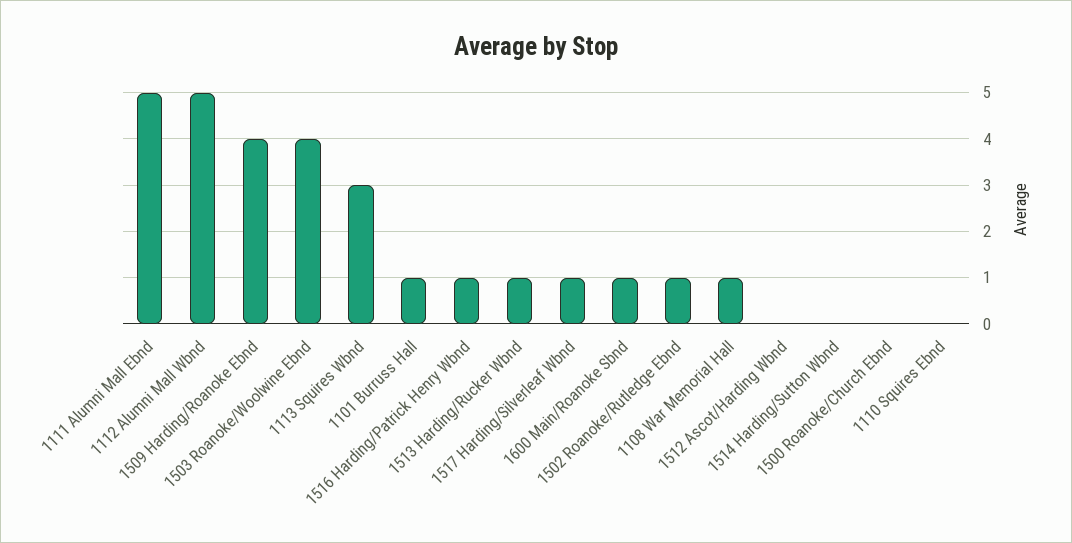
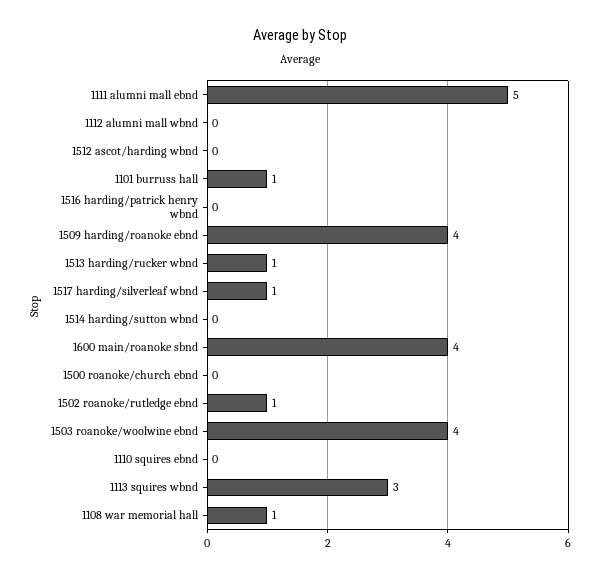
  {
    "1111 Alumni Mall Ebnd": 5,
-   "1112 Alumni Mall Wbnd": 5,
+   "1112 Alumni Mall Wbnd": 0,
    "1509 Harding/Roanoke Ebnd": 4,
    "1503 Roanoke/Woolwine Ebnd": 4,
    "1113 Squires Wbnd": 3,
    "1101 Burruss Hall": 1,
-   "1516 Harding/Patrick Henry Wbnd": 1,
+   "1516 Harding/Patrick Henry Wbnd": 0,
    "1513 Harding/Rucker Wbnd": 1,
    "1517 Harding/Silverleaf Wbnd": 1,
-   "1600 Main/Roanoke Sbnd": 1,
+   "1600 Main/Roanoke Sbnd": 4,
    "1502 Roanoke/Rutledge Ebnd": 1,
    "1108 War Memorial Hall": 1,
    "1512 Ascot/Harding Wbnd": 0,
    "1514 Harding/Sutton Wbnd": 0,
    "1500 Roanoke/Church Ebnd": 0,
    "1110 Squires Ebnd": 0
  }

